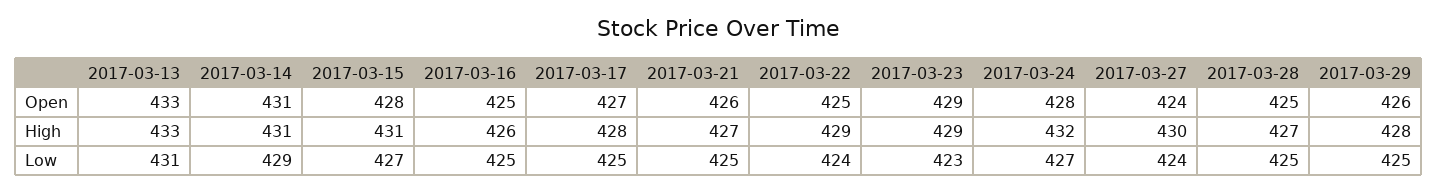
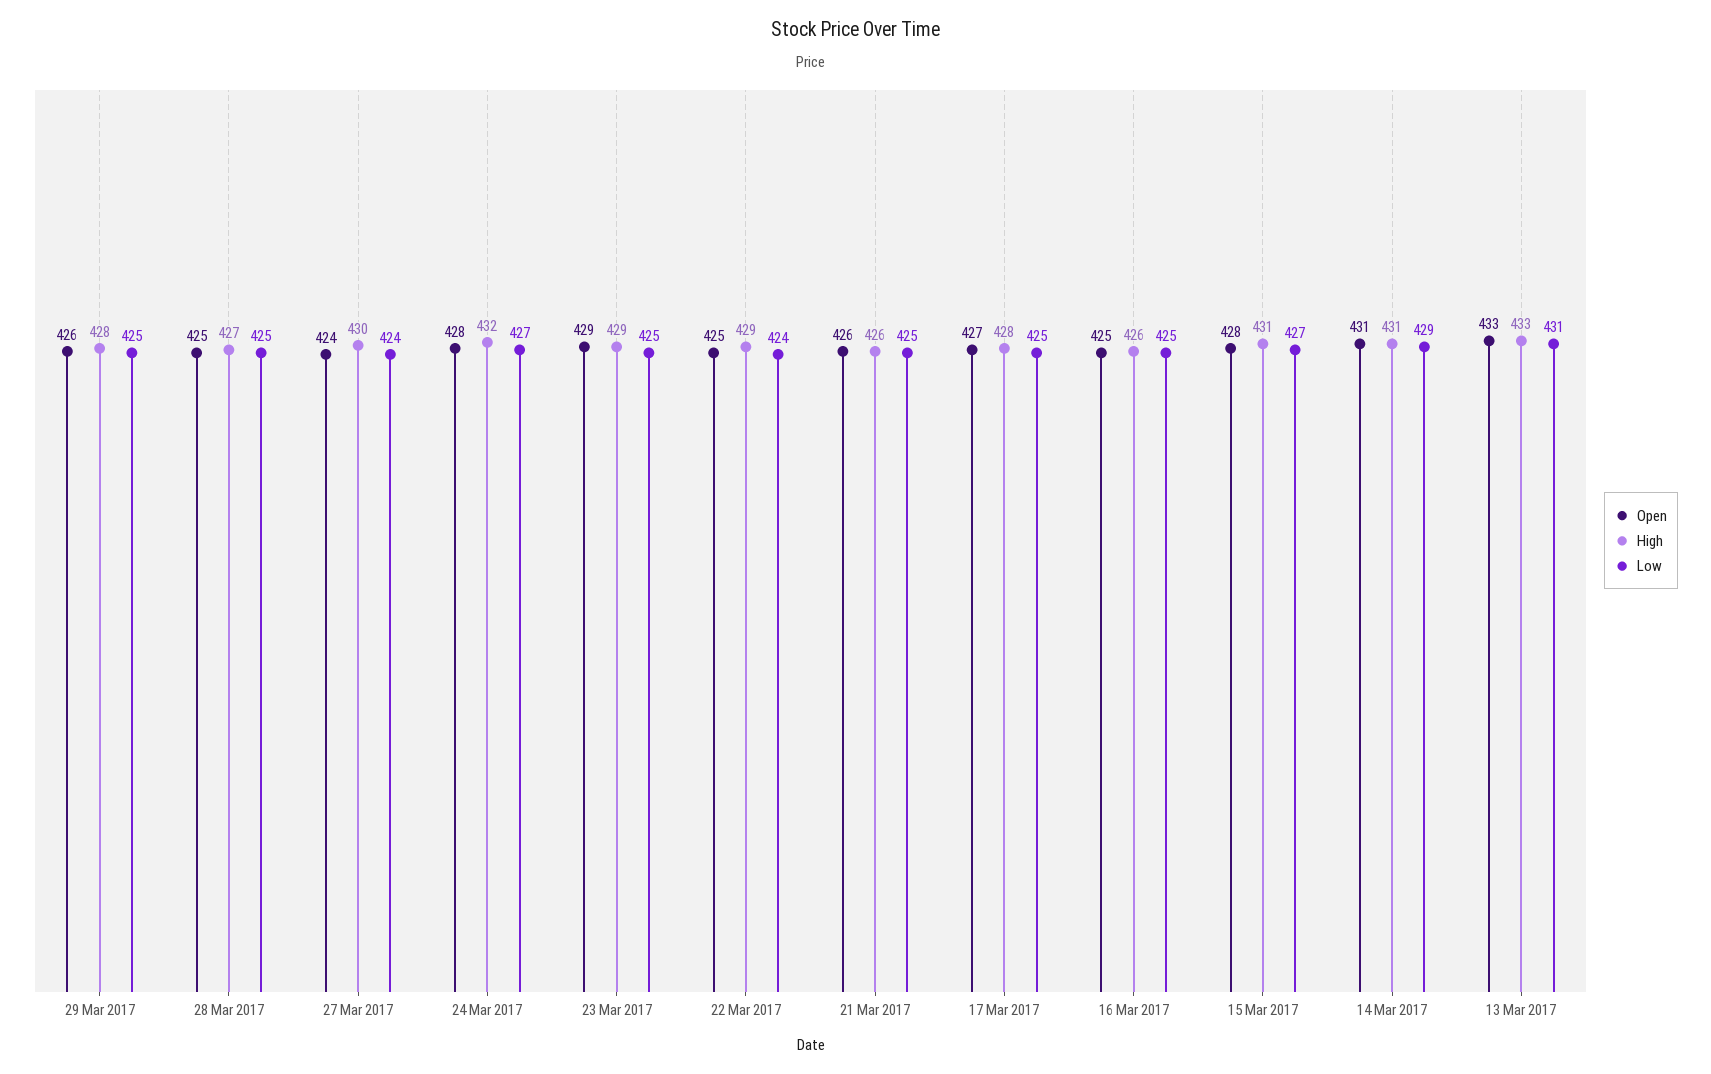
  {
    "Open": {
      "2017-03-13": 433,
      "2017-03-14": 431,
      "2017-03-15": 428,
      "2017-03-16": 425,
      "2017-03-17": 427,
      "2017-03-21": 426,
      "2017-03-22": 425,
      "2017-03-23": 429,
      "2017-03-24": 428,
      "2017-03-27": 424,
      "2017-03-28": 425,
      "2017-03-29": 426
    },
    "High": {
      "2017-03-13": 433,
      "2017-03-14": 431,
      "2017-03-15": 431,
      "2017-03-16": 426,
      "2017-03-17": 428,
-     "2017-03-21": 427,
+     "2017-03-21": 426,
      "2017-03-22": 429,
      "2017-03-23": 429,
      "2017-03-24": 432,
      "2017-03-27": 430,
      "2017-03-28": 427,
      "2017-03-29": 428
    },
    "Low": {
      "2017-03-13": 431,
      "2017-03-14": 429,
      "2017-03-15": 427,
      "2017-03-16": 425,
      "2017-03-17": 425,
      "2017-03-21": 425,
      "2017-03-22": 424,
-     "2017-03-23": 423,
+     "2017-03-23": 425,
      "2017-03-24": 427,
      "2017-03-27": 424,
      "2017-03-28": 425,
      "2017-03-29": 425
    }
  }

